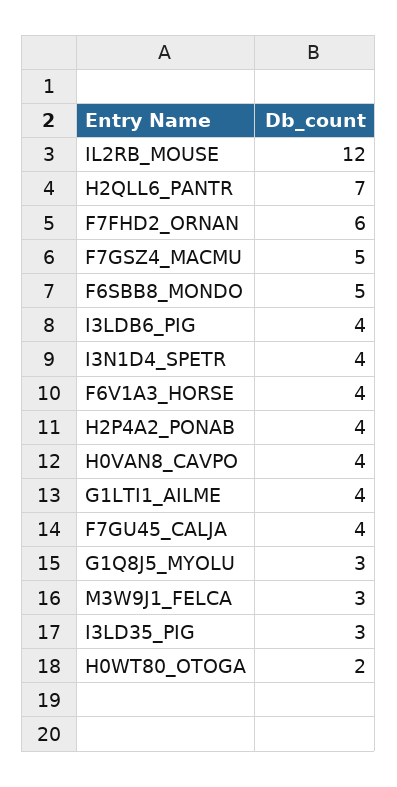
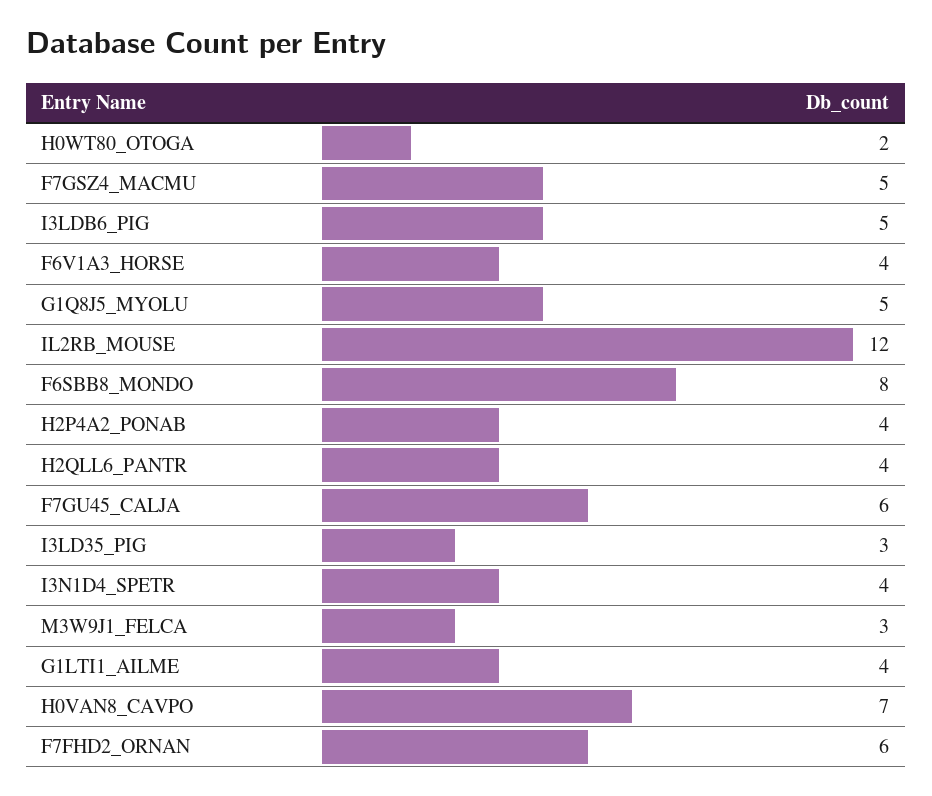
  {
    "IL2RB_MOUSE": 12,
-   "H2QLL6_PANTR": 7,
+   "H2QLL6_PANTR": 4,
    "F7FHD2_ORNAN": 6,
    "F7GSZ4_MACMU": 5,
-   "F6SBB8_MONDO": 5,
+   "F6SBB8_MONDO": 8,
-   "I3LDB6_PIG": 4,
+   "I3LDB6_PIG": 5,
    "I3N1D4_SPETR": 4,
    "F6V1A3_HORSE": 4,
    "H2P4A2_PONAB": 4,
-   "H0VAN8_CAVPO": 4,
+   "H0VAN8_CAVPO": 7,
    "G1LTI1_AILME": 4,
-   "F7GU45_CALJA": 4,
+   "F7GU45_CALJA": 6,
-   "G1Q8J5_MYOLU": 3,
+   "G1Q8J5_MYOLU": 5,
    "M3W9J1_FELCA": 3,
    "I3LD35_PIG": 3,
    "H0WT80_OTOGA": 2
  }

